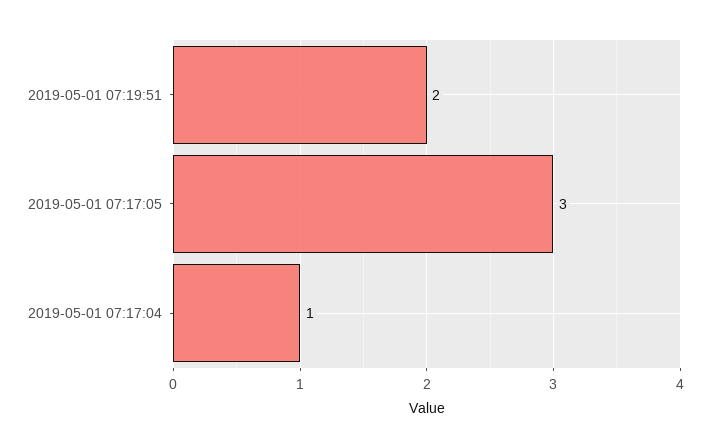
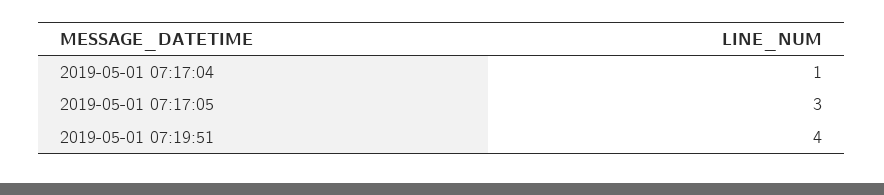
  {
-   "2019-05-01 07:19:51": 2,
+   "2019-05-01 07:19:51": 4,
    "2019-05-01 07:17:05": 3,
    "2019-05-01 07:17:04": 1
  }

